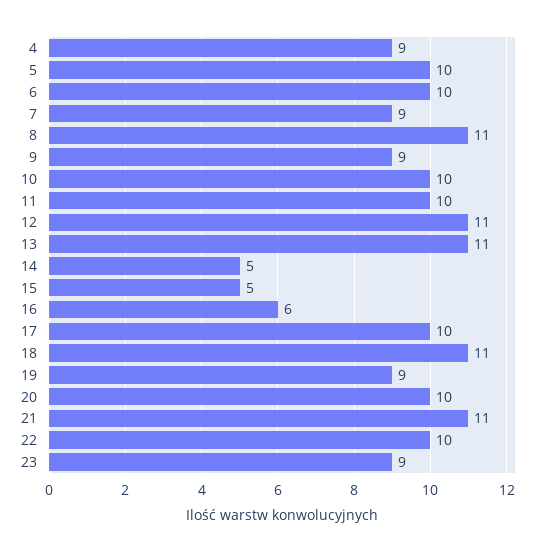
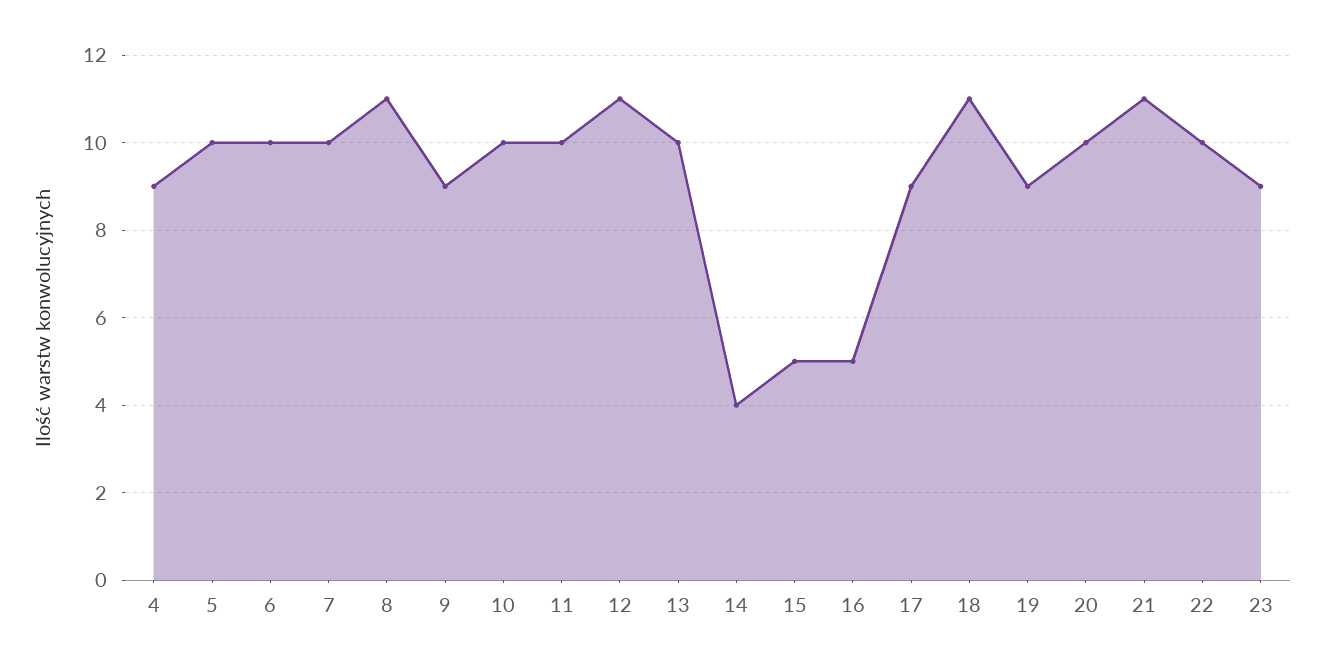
  {
    "4": 9,
    "5": 10,
    "6": 10,
-   "7": 9,
+   "7": 10,
    "8": 11,
    "9": 9,
    "10": 10,
    "11": 10,
    "12": 11,
-   "13": 11,
+   "13": 10,
-   "14": 5,
+   "14": 4,
    "15": 5,
-   "16": 6,
+   "16": 5,
-   "17": 10,
+   "17": 9,
    "18": 11,
    "19": 9,
    "20": 10,
    "21": 11,
    "22": 10,
    "23": 9
  }

